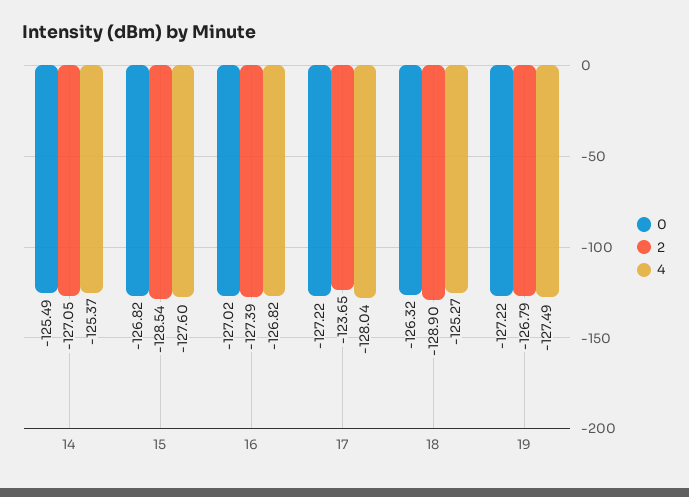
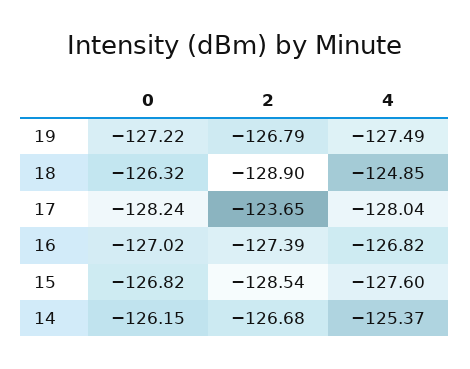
  {
    "0": {
-     "14": -125.49,
+     "14": -126.15,
      "15": -126.82,
      "16": -127.02,
-     "17": -127.22,
+     "17": -128.24,
      "18": -126.32,
      "19": -127.22
    },
    "2": {
-     "14": -127.05,
+     "14": -126.68,
      "15": -128.54,
      "16": -127.39,
      "17": -123.65,
      "18": -128.9,
      "19": -126.79
    },
    "4": {
      "14": -125.37,
      "15": -127.6,
      "16": -126.82,
      "17": -128.04,
-     "18": -125.27,
+     "18": -124.85,
      "19": -127.49
    }
  }

